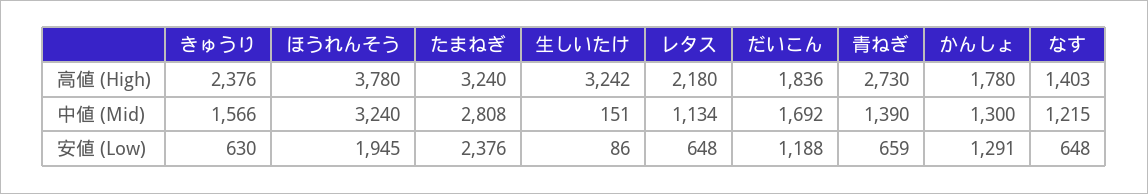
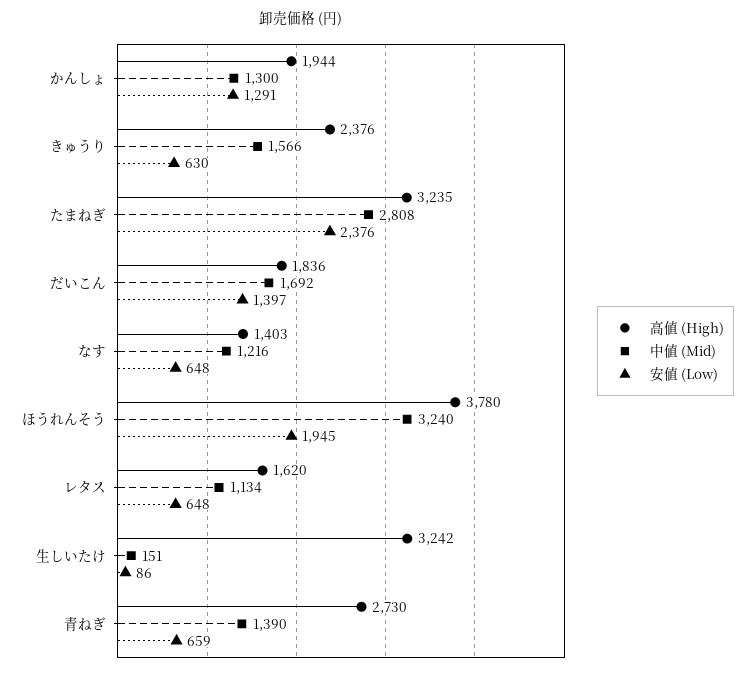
  {
    "高値 (High)": {
      "きゅうり": 2376,
      "ほうれんそう": 3780,
-     "たまねぎ": 3240,
+     "たまねぎ": 3235,
      "生しいたけ": 3242,
-     "レタス": 2180,
+     "レタス": 1620,
      "だいこん": 1836,
      "青ねぎ": 2730,
-     "かんしょ": 1780,
+     "かんしょ": 1944,
      "なす": 1403
    },
    "中値 (Mid)": {
      "きゅうり": 1566,
      "ほうれんそう": 3240,
      "たまねぎ": 2808,
      "生しいたけ": 151,
      "レタス": 1134,
      "だいこん": 1692,
      "青ねぎ": 1390,
      "かんしょ": 1300,
-     "なす": 1215
+     "なす": 1216
    },
    "安値 (Low)": {
      "きゅうり": 630,
      "ほうれんそう": 1945,
      "たまねぎ": 2376,
      "生しいたけ": 86,
      "レタス": 648,
-     "だいこん": 1188,
+     "だいこん": 1397,
      "青ねぎ": 659,
      "かんしょ": 1291,
      "なす": 648
    }
  }

